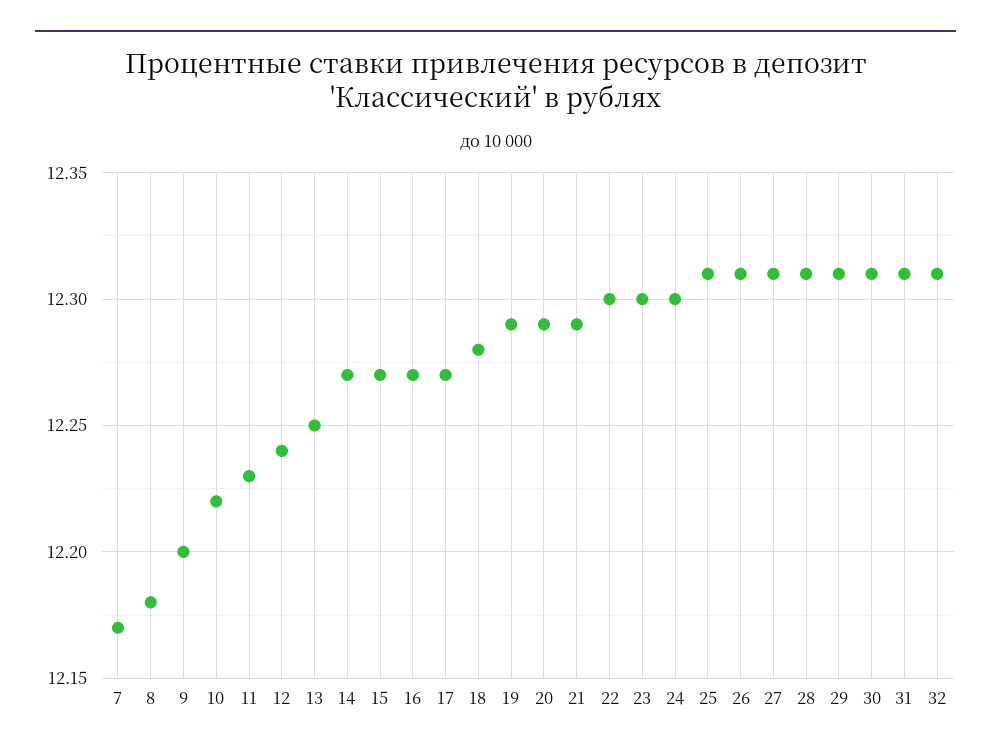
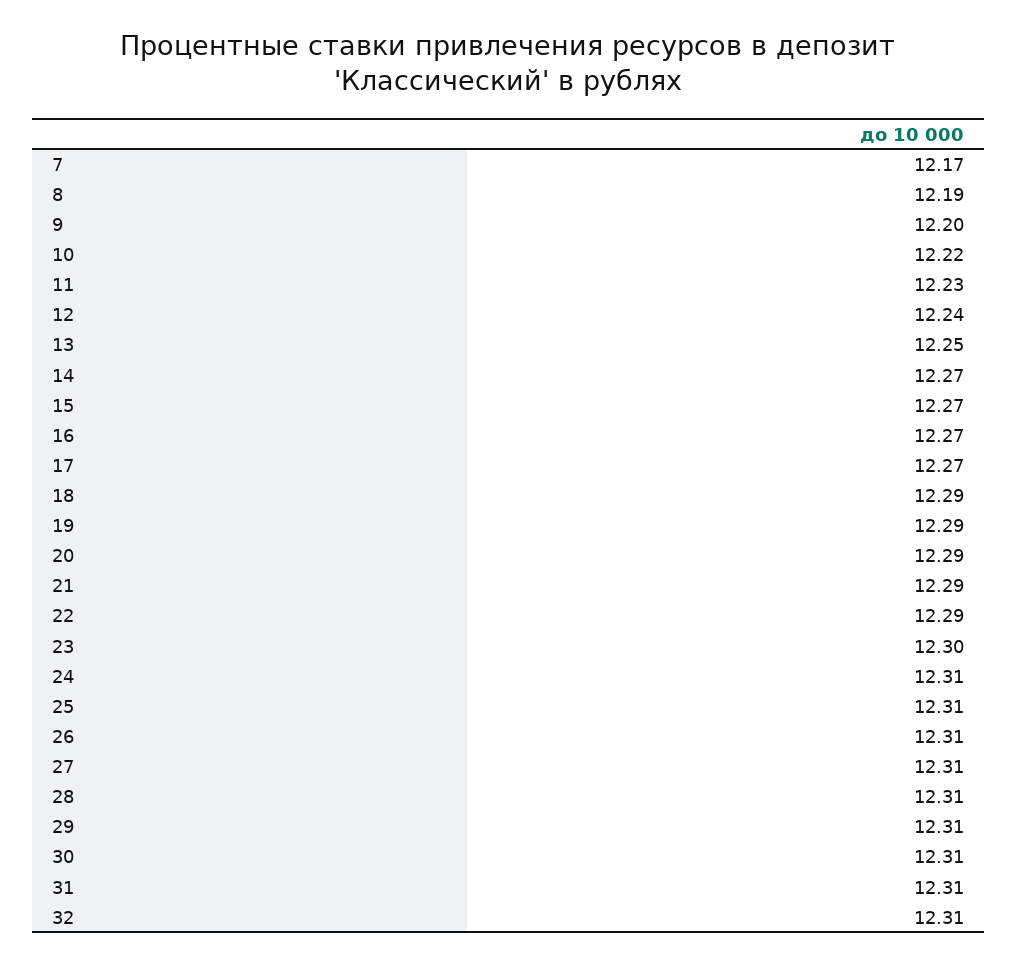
  {
    "7": 12.17,
-   "8": 12.18,
+   "8": 12.19,
    "9": 12.2,
    "10": 12.22,
    "11": 12.23,
    "12": 12.24,
    "13": 12.25,
    "14": 12.27,
    "15": 12.27,
    "16": 12.27,
    "17": 12.27,
-   "18": 12.28,
+   "18": 12.29,
    "19": 12.29,
    "20": 12.29,
    "21": 12.29,
-   "22": 12.3,
+   "22": 12.29,
    "23": 12.3,
-   "24": 12.3,
+   "24": 12.31,
    "25": 12.31,
    "26": 12.31,
    "27": 12.31,
    "28": 12.31,
    "29": 12.31,
    "30": 12.31,
    "31": 12.31,
    "32": 12.31
  }

